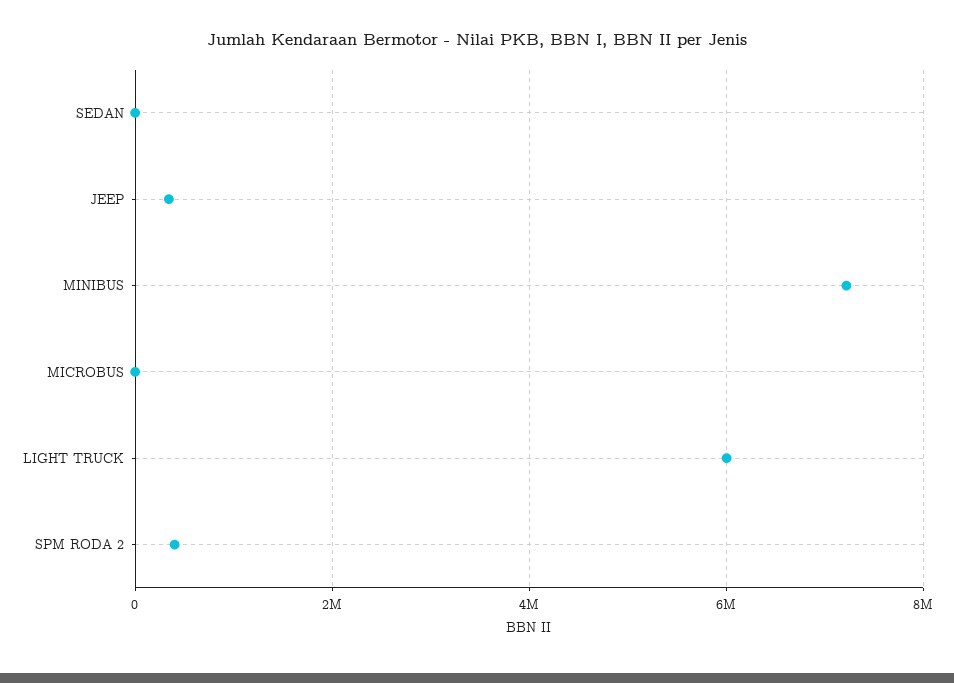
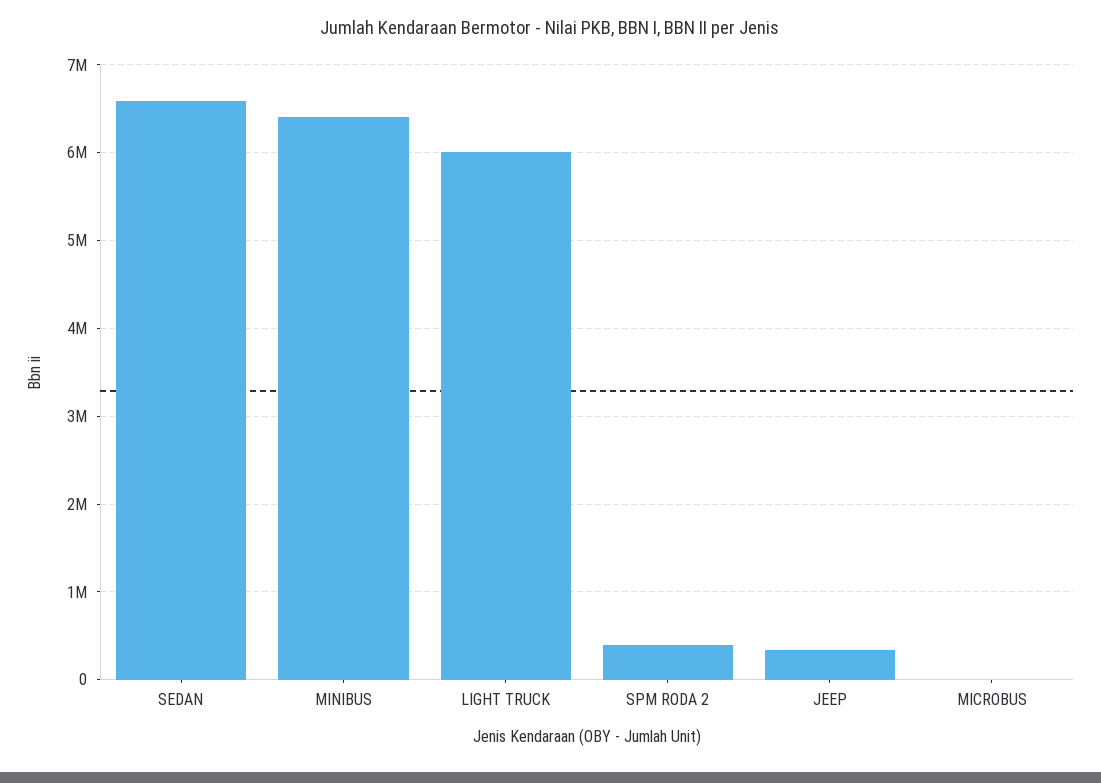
  {
-   "SEDAN": 0,
+   "SEDAN": 6600000,
    "JEEP": 300000,
-   "MINIBUS": 7200000,
+   "MINIBUS": 6400000,
    "MICROBUS": 0,
    "LIGHT TRUCK": 6000000,
    "SPM RODA 2": 400000
  }

